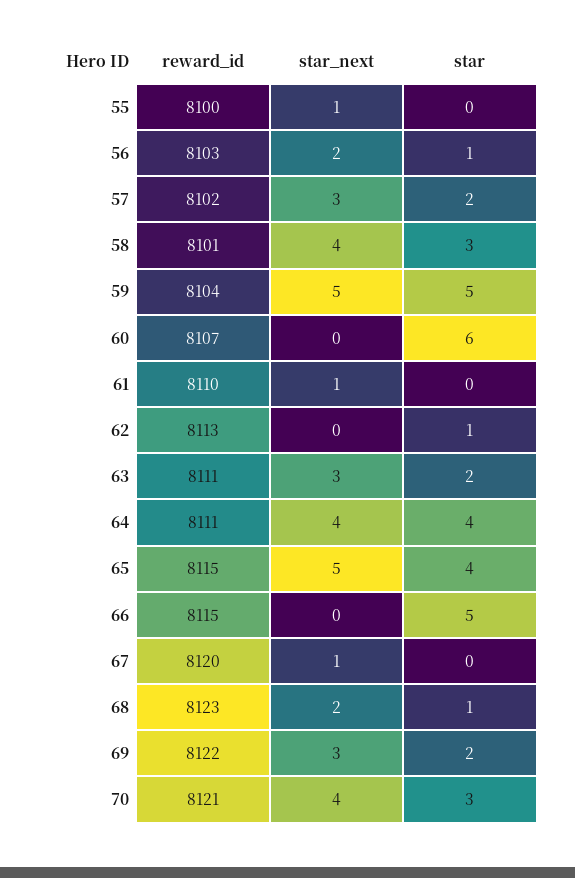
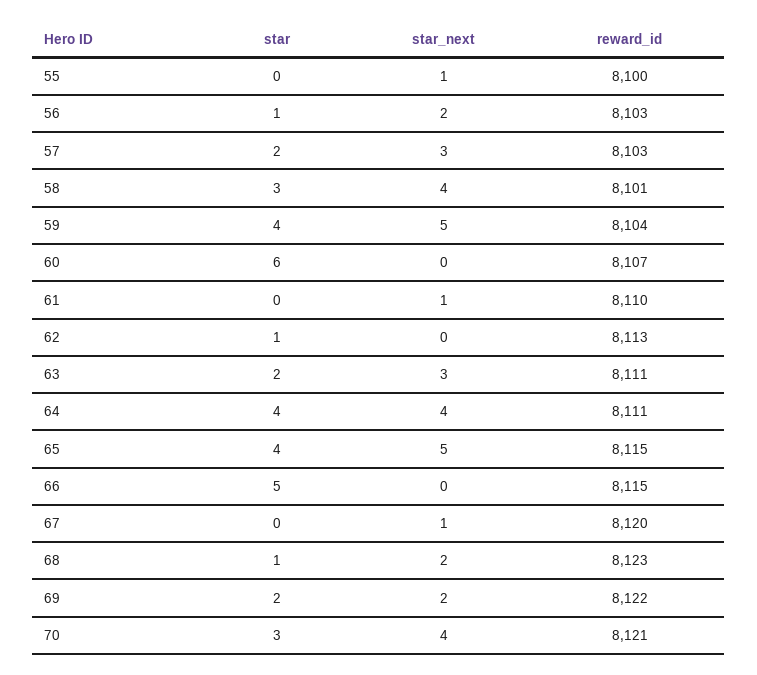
  {
    "reward_id": {
      "55": 8100,
      "56": 8103,
-     "57": 8102,
+     "57": 8103,
      "58": 8101,
      "59": 8104,
      "60": 8107,
      "61": 8110,
      "62": 8113,
      "63": 8111,
      "64": 8111,
      "65": 8115,
      "66": 8115,
      "67": 8120,
      "68": 8123,
      "69": 8122,
      "70": 8121
    },
    "star_next": {
      "55": 1,
      "56": 2,
      "57": 3,
      "58": 4,
      "59": 5,
      "60": 0,
      "61": 1,
      "62": 0,
      "63": 3,
      "64": 4,
      "65": 5,
      "66": 0,
      "67": 1,
      "68": 2,
-     "69": 3,
+     "69": 2,
      "70": 4
    },
    "star": {
      "55": 0,
      "56": 1,
      "57": 2,
      "58": 3,
-     "59": 5,
+     "59": 4,
      "60": 6,
      "61": 0,
      "62": 1,
      "63": 2,
      "64": 4,
      "65": 4,
      "66": 5,
      "67": 0,
      "68": 1,
      "69": 2,
      "70": 3
    }
  }

